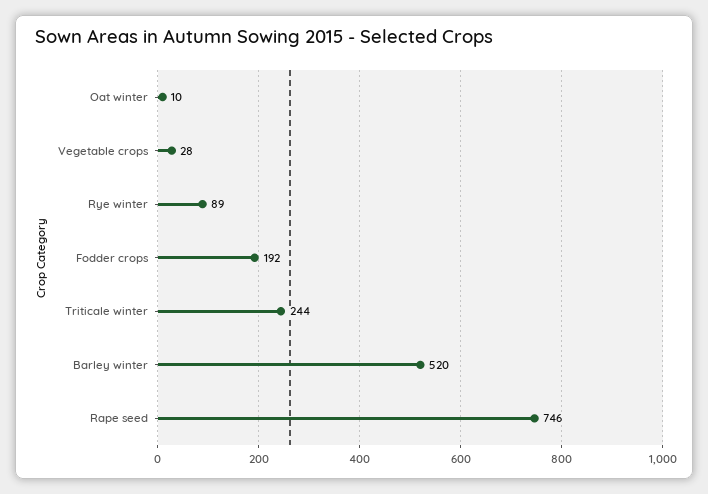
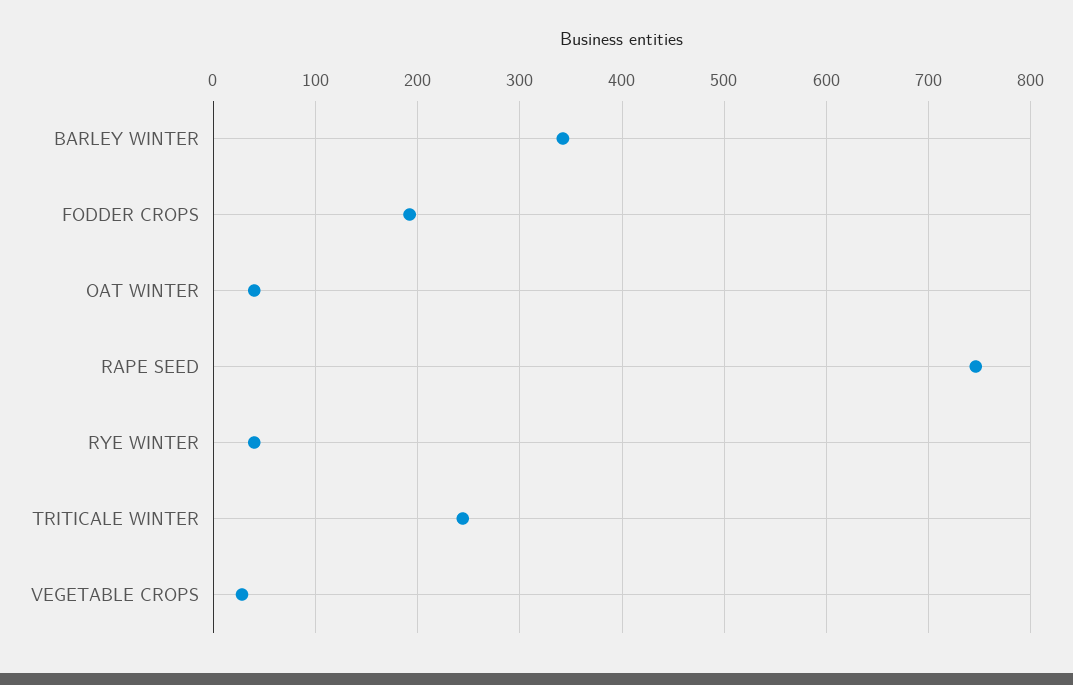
  {
-   "Oat winter": 10,
+   "Oat winter": 40,
    "Vegetable crops": 28,
-   "Rye winter": 89,
+   "Rye winter": 40,
    "Fodder crops": 192,
    "Triticale winter": 244,
-   "Barley winter": 520,
+   "Barley winter": 340,
    "Rape seed": 746
  }

